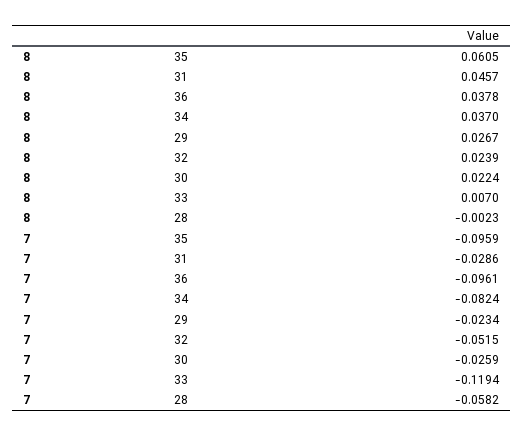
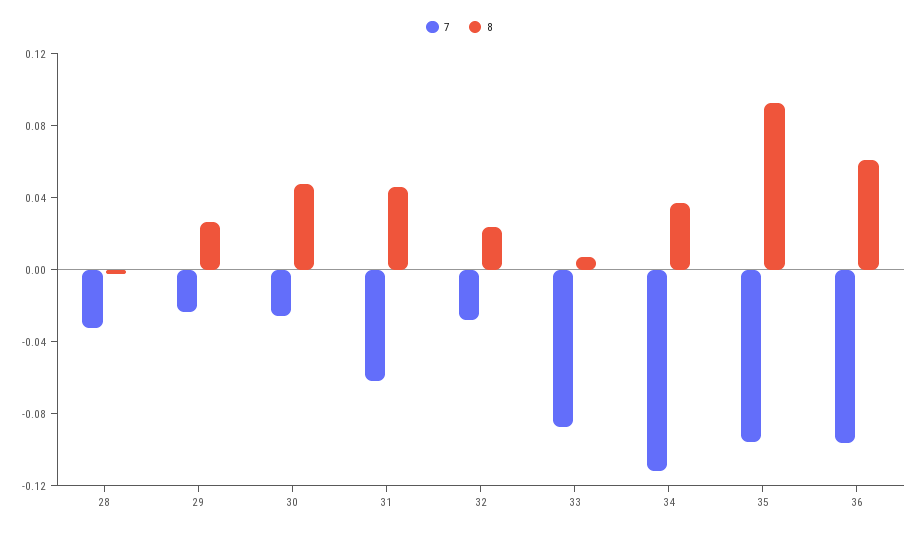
  {
    "8": {
-     "35": 0.0605,
+     "35": 0.09,
      "31": 0.0457,
-     "36": 0.0378,
+     "36": 0.06,
      "34": 0.037,
      "29": 0.0267,
      "32": 0.0239,
-     "30": 0.0224,
+     "30": 0.05,
      "33": 0.007,
      "28": -0.0023
    },
    "7": {
      "35": -0.0959,
-     "31": -0.0286,
+     "31": -0.06,
      "36": -0.0961,
-     "34": -0.0824,
+     "34": -0.11,
      "29": -0.0234,
-     "32": -0.0515,
+     "32": -0.03,
      "30": -0.0259,
-     "33": -0.1194,
+     "33": -0.09,
-     "28": -0.0582
+     "28": -0.03
    }
  }

